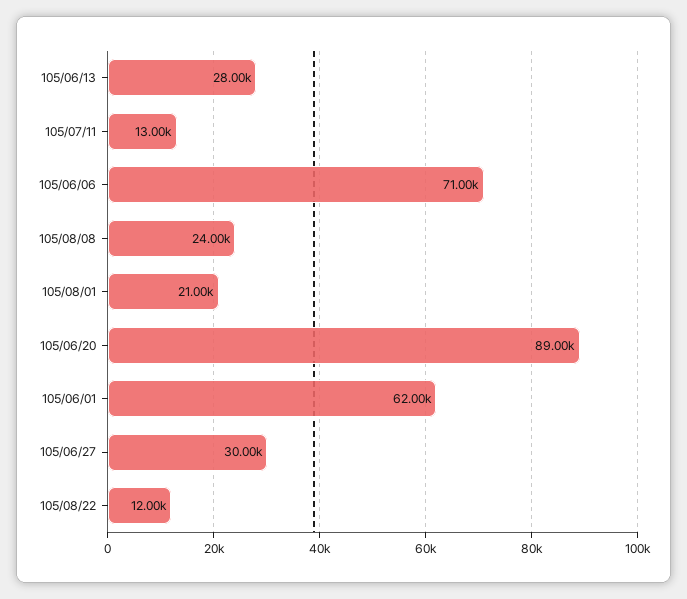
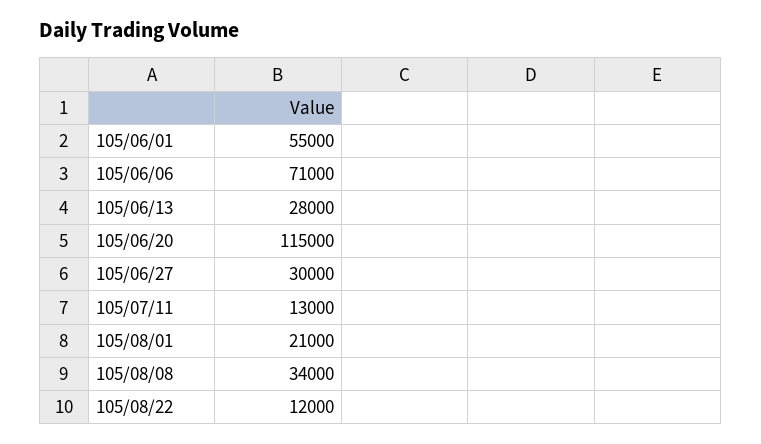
  {
    "105/06/13": 28000,
    "105/07/11": 13000,
    "105/06/06": 71000,
-   "105/08/08": 24000,
+   "105/08/08": 34000,
    "105/08/01": 21000,
-   "105/06/20": 89000,
+   "105/06/20": 115000,
-   "105/06/01": 62000,
+   "105/06/01": 55000,
    "105/06/27": 30000,
    "105/08/22": 12000
  }

